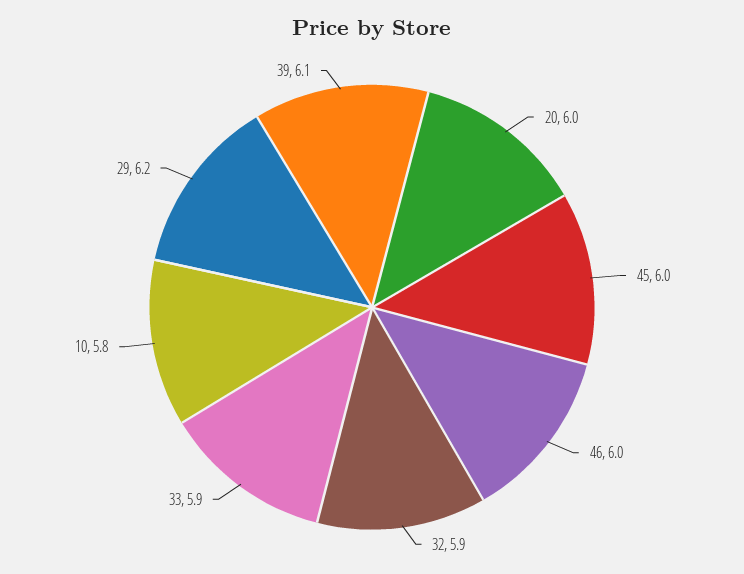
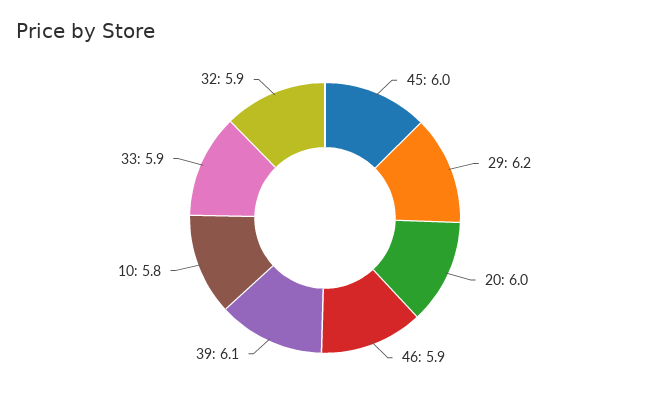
  {
    "20": 6,
    "45": 6,
-   "46": 6,
+   "46": 5.9,
    "32": 5.9,
    "33": 5.9,
    "10": 5.8,
    "29": 6.2,
    "39": 6.1
  }

